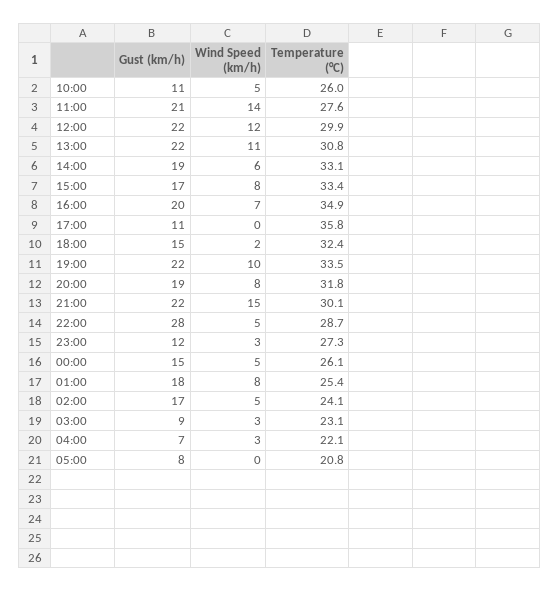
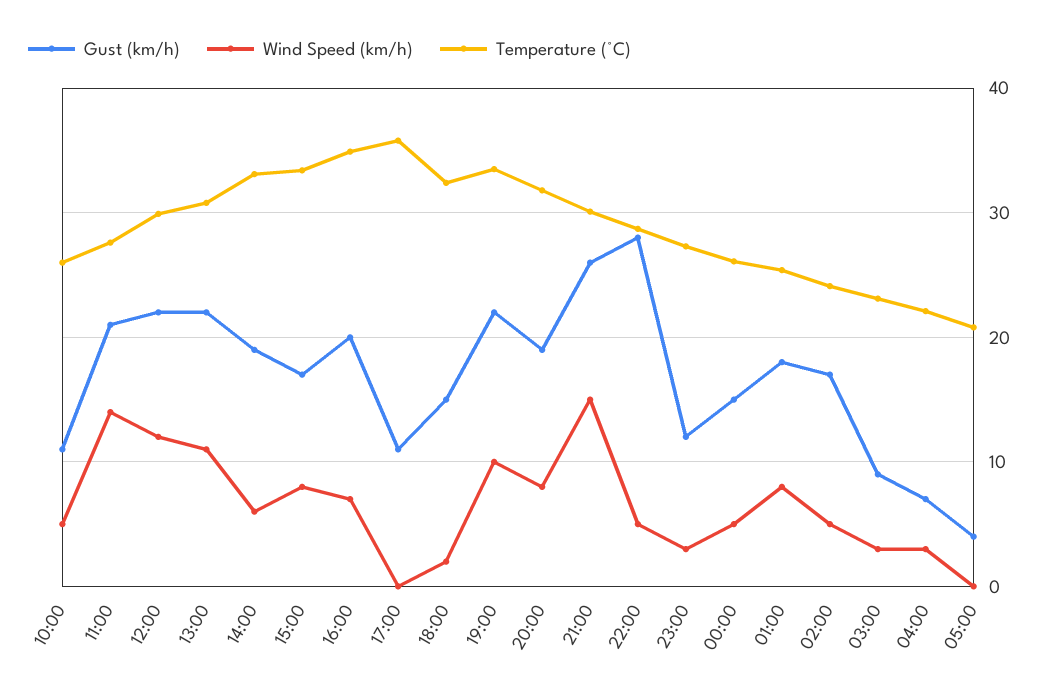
  {
    "Gust (km/h)": {
      "10:00": 11,
      "11:00": 21,
      "12:00": 22,
      "13:00": 22,
      "14:00": 19,
      "15:00": 17,
      "16:00": 20,
      "17:00": 11,
      "18:00": 15,
      "19:00": 22,
      "20:00": 19,
-     "21:00": 22,
+     "21:00": 26,
      "22:00": 28,
      "23:00": 12,
      "00:00": 15,
      "01:00": 18,
      "02:00": 17,
      "03:00": 9,
      "04:00": 7,
-     "05:00": 8
+     "05:00": 4
    },
    "Wind Speed (km/h)": {
      "10:00": 5,
      "11:00": 14,
      "12:00": 12,
      "13:00": 11,
      "14:00": 6,
      "15:00": 8,
      "16:00": 7,
      "17:00": 0,
      "18:00": 2,
      "19:00": 10,
      "20:00": 8,
      "21:00": 15,
      "22:00": 5,
      "23:00": 3,
      "00:00": 5,
      "01:00": 8,
      "02:00": 5,
      "03:00": 3,
      "04:00": 3,
      "05:00": 0
    },
    "Temperature (°C)": {
      "10:00": 26,
      "11:00": 27.6,
      "12:00": 29.9,
      "13:00": 30.8,
      "14:00": 33.1,
      "15:00": 33.4,
      "16:00": 34.9,
      "17:00": 35.8,
      "18:00": 32.4,
      "19:00": 33.5,
      "20:00": 31.8,
      "21:00": 30.1,
      "22:00": 28.7,
      "23:00": 27.3,
      "00:00": 26.1,
      "01:00": 25.4,
      "02:00": 24.1,
      "03:00": 23.1,
      "04:00": 22.1,
      "05:00": 20.8
    }
  }

